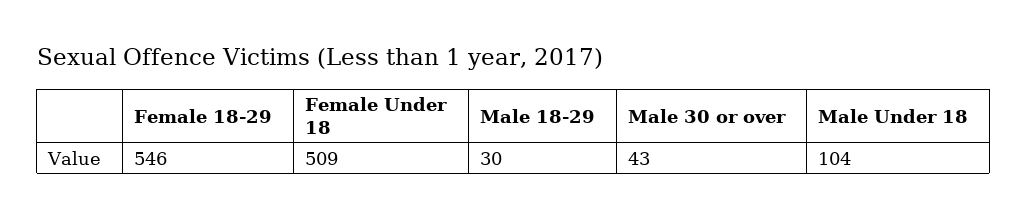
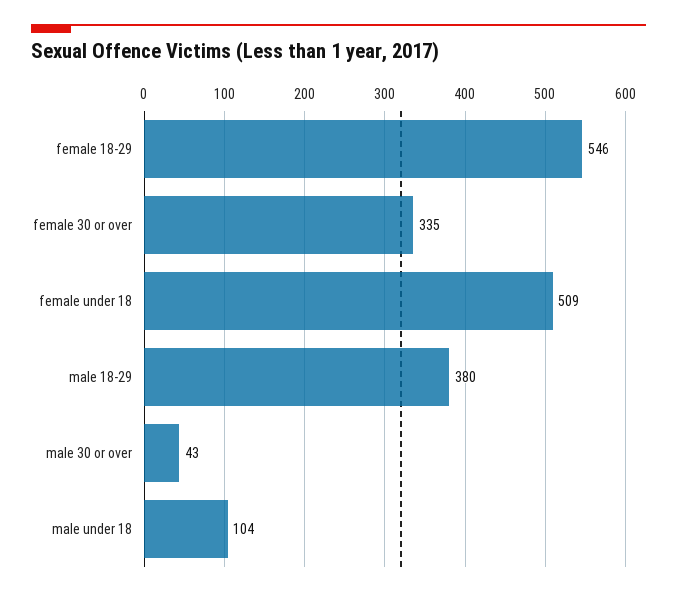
  {
    "Female 18-29": 546,
    "Female Under 18": 509,
-   "Male 18-29": 30,
+   "Male 18-29": 380,
    "Male 30 or over": 43,
-   "Male Under 18": 104
+   "Male Under 18": 104,
+   "female 30 or over": 335
  }

